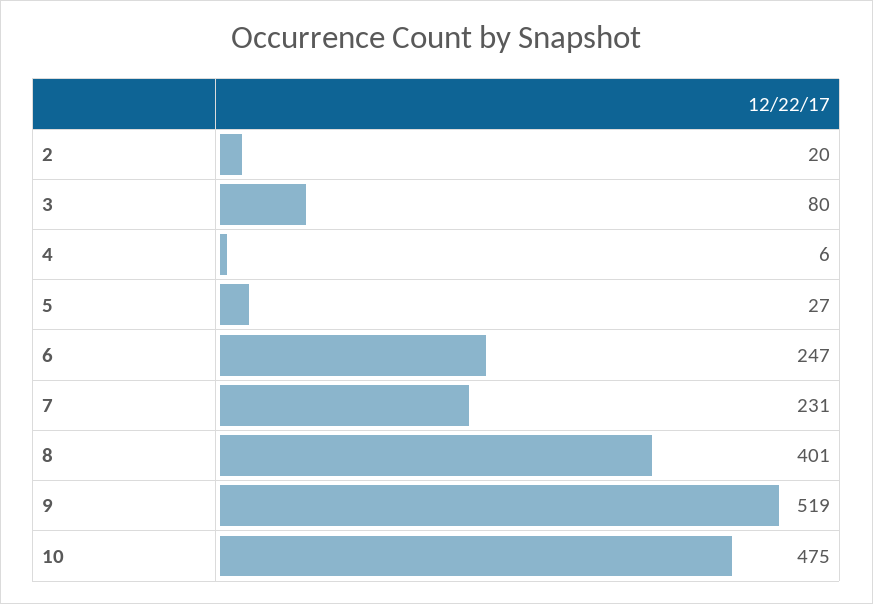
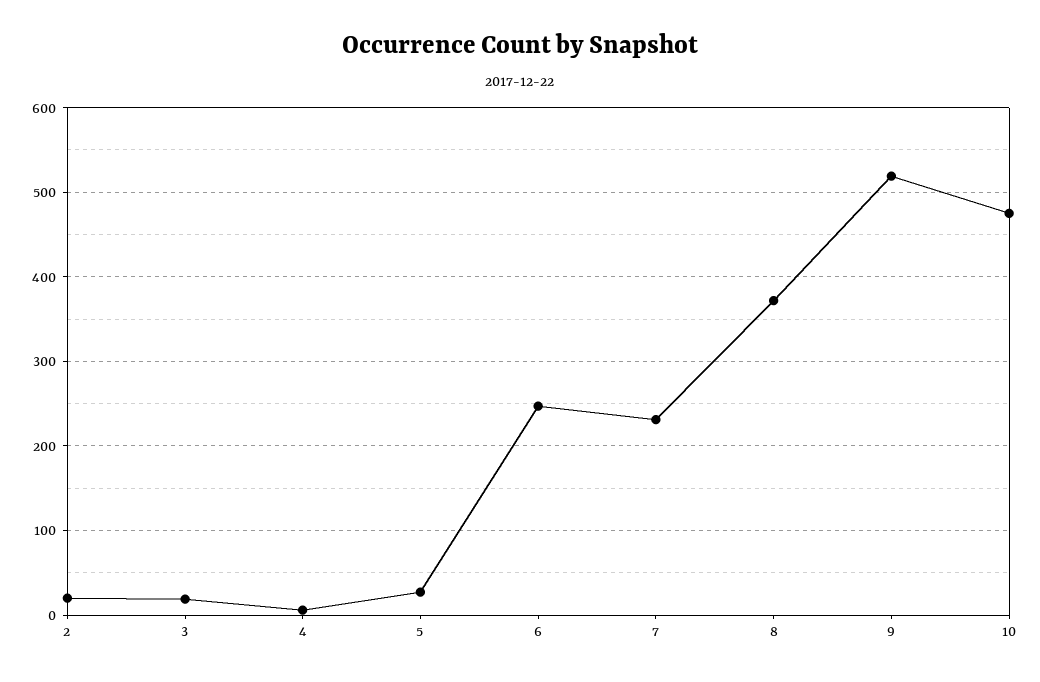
  {
    "2": 20,
-   "3": 80,
+   "3": 20,
    "4": 6,
    "5": 27,
    "6": 247,
    "7": 231,
-   "8": 401,
+   "8": 370,
    "9": 519,
    "10": 475
  }

